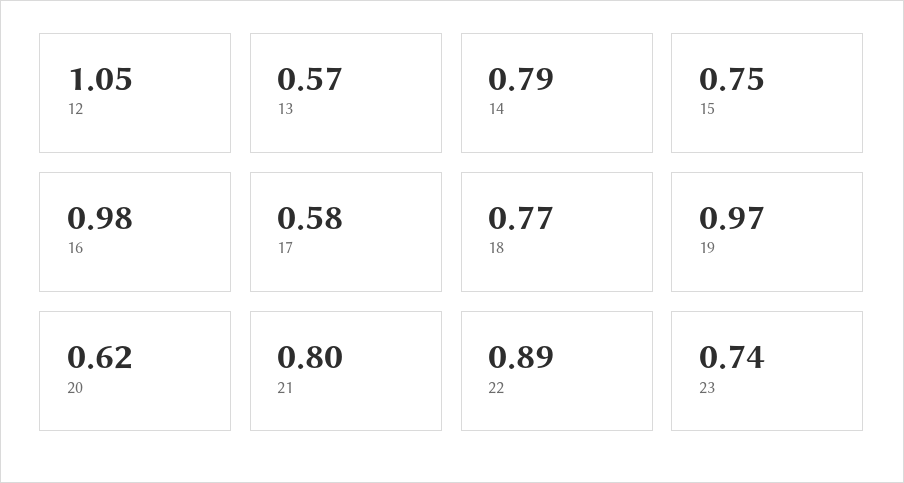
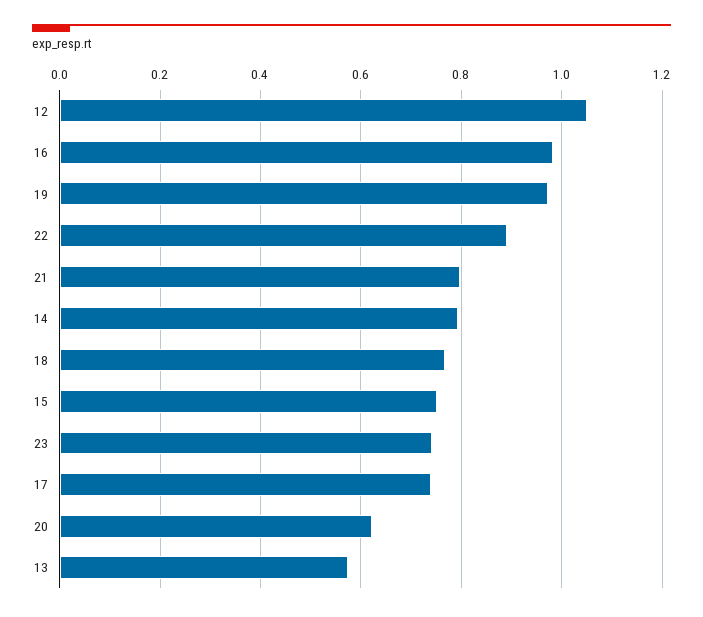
  {
    "12": 1.05,
    "13": 0.57,
    "14": 0.79,
    "15": 0.75,
    "16": 0.98,
-   "17": 0.58,
+   "17": 0.74,
    "18": 0.77,
    "19": 0.97,
    "20": 0.62,
    "21": 0.8,
    "22": 0.89,
    "23": 0.74
  }

